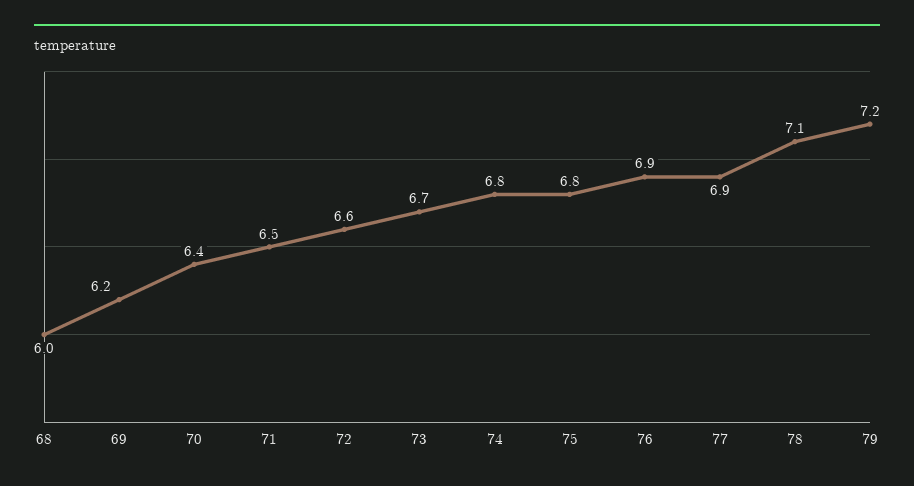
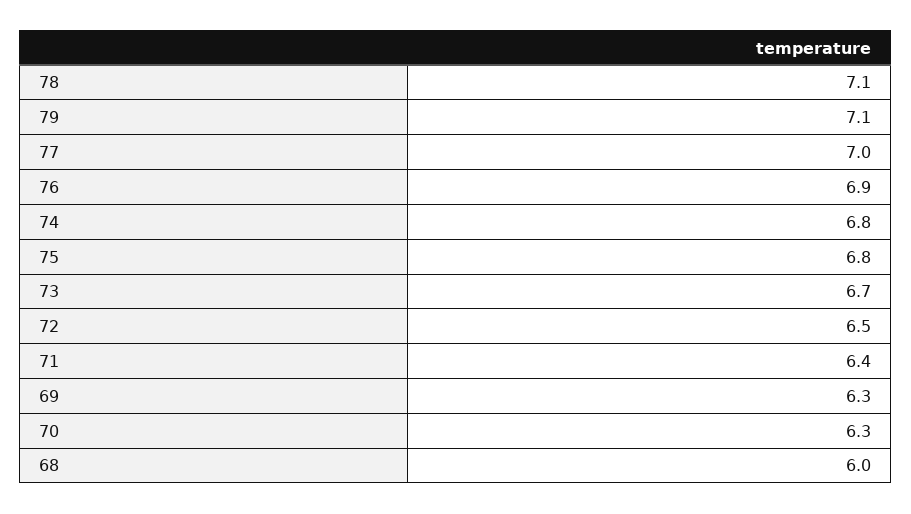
  {
    "68": 6,
-   "69": 6.2,
+   "69": 6.3,
-   "70": 6.4,
+   "70": 6.3,
-   "71": 6.5,
+   "71": 6.4,
-   "72": 6.6,
+   "72": 6.5,
    "73": 6.7,
    "74": 6.8,
    "75": 6.8,
    "76": 6.9,
-   "77": 6.9,
+   "77": 7,
    "78": 7.1,
-   "79": 7.2
+   "79": 7.1
  }

